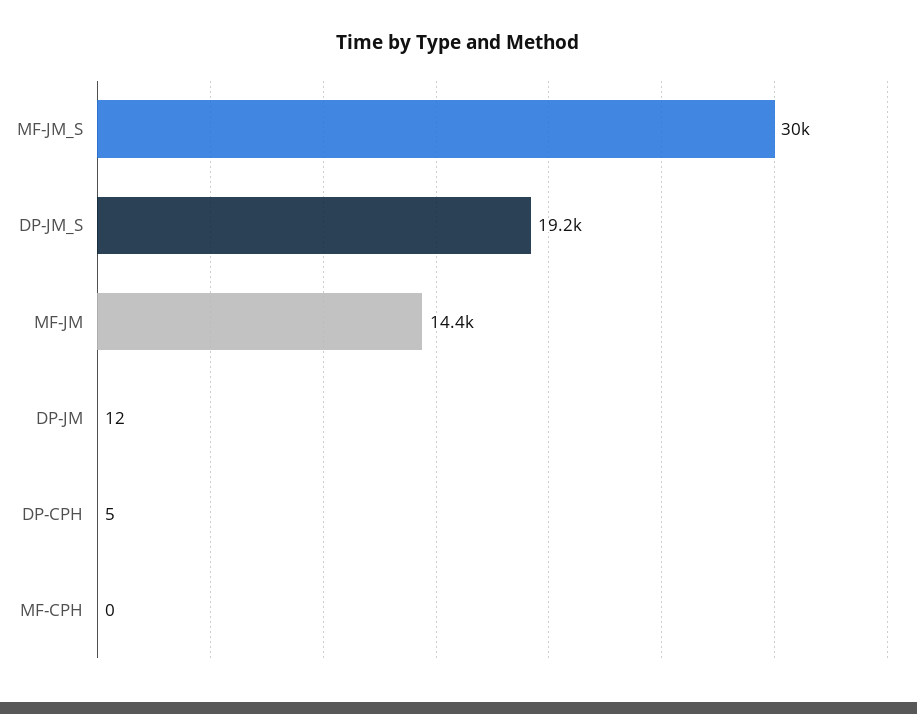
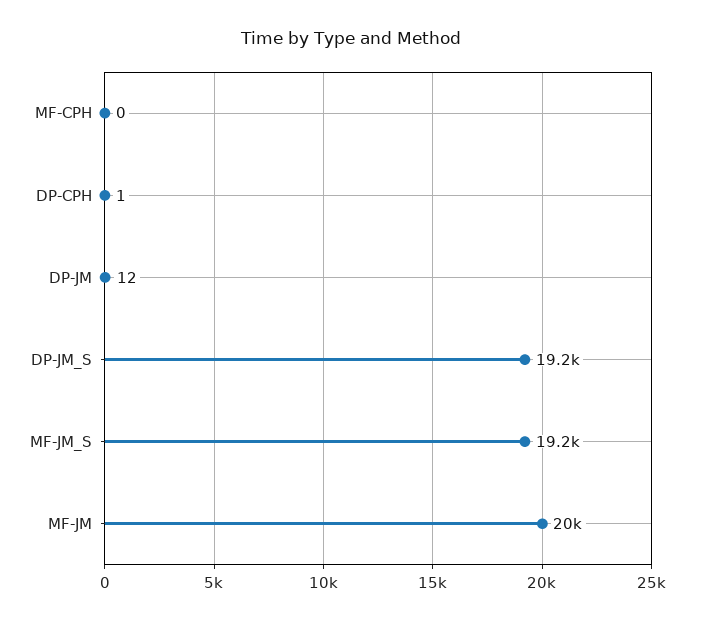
  {
-   "MF-JM_S": 30000,
+   "MF-JM_S": 19200,
    "DP-JM_S": 19200,
-   "MF-JM": 14400,
+   "MF-JM": 20000,
    "DP-JM": 12,
-   "DP-CPH": 5,
+   "DP-CPH": 1,
    "MF-CPH": 0
  }

